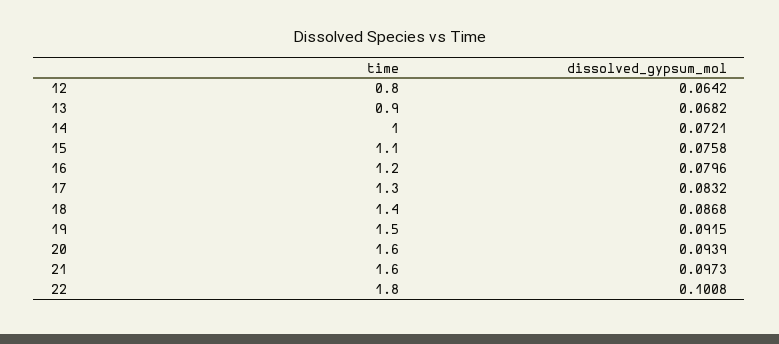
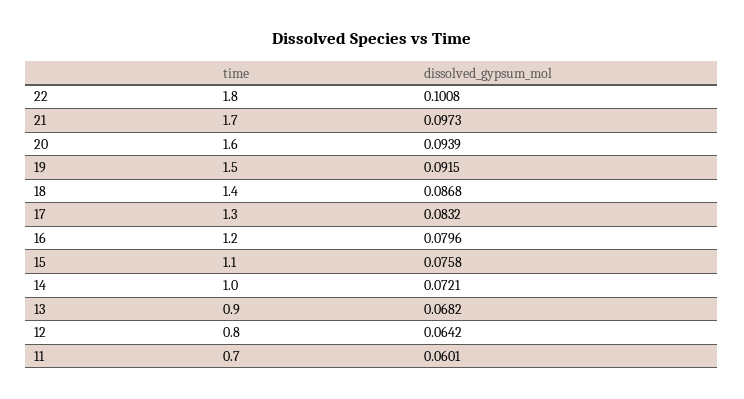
  {
    "time": {
      "12": 0.8,
      "13": 0.9,
      "14": 1,
      "15": 1.1,
      "16": 1.2,
      "17": 1.3,
      "18": 1.4,
      "19": 1.5,
      "20": 1.6,
-     "21": 1.6,
+     "21": 1.7,
-     "22": 1.8
+     "22": 1.8,
+     "11": 0.7
    },
    "dissolved_gypsum_mol": {
      "12": 0.0642,
      "13": 0.0682,
      "14": 0.0721,
      "15": 0.0758,
      "16": 0.0796,
      "17": 0.0832,
      "18": 0.0868,
      "19": 0.0915,
      "20": 0.0939,
      "21": 0.0973,
-     "22": 0.1008
+     "22": 0.1008,
+     "11": 0.0601
    }
  }

